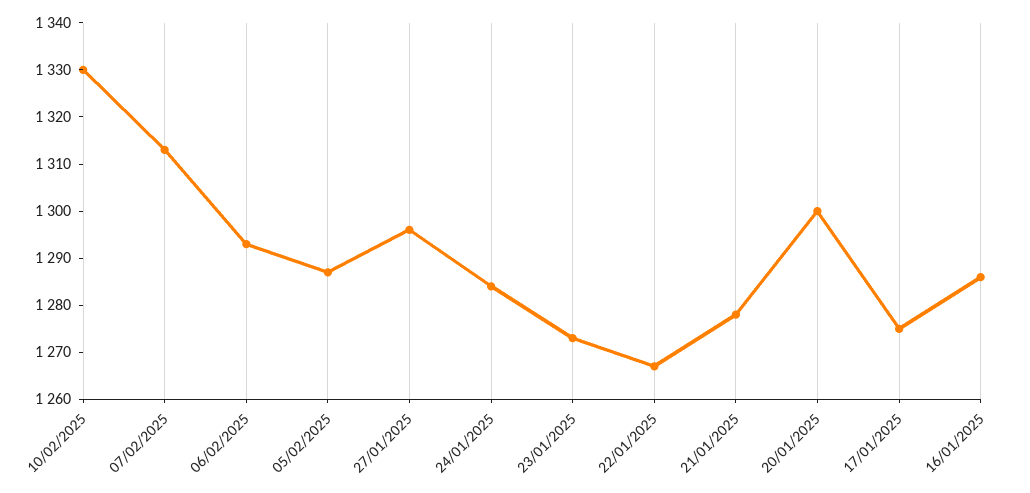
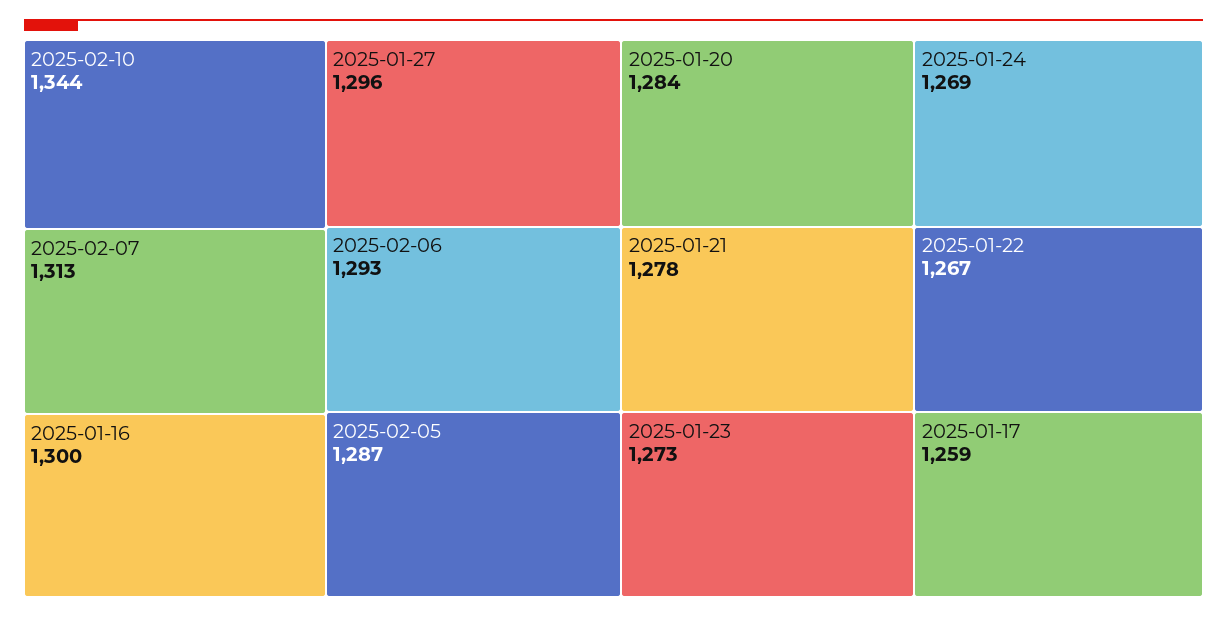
  {
-   "10/02/2025": 1330,
+   "10/02/2025": 1344,
    "07/02/2025": 1313,
    "06/02/2025": 1293,
    "05/02/2025": 1287,
    "27/01/2025": 1296,
-   "24/01/2025": 1285,
+   "24/01/2025": 1269,
    "23/01/2025": 1273,
    "22/01/2025": 1267,
    "21/01/2025": 1278,
-   "20/01/2025": 1300,
+   "20/01/2025": 1284,
-   "17/01/2025": 1275,
+   "17/01/2025": 1259,
-   "16/01/2025": 1285
+   "16/01/2025": 1300
  }

